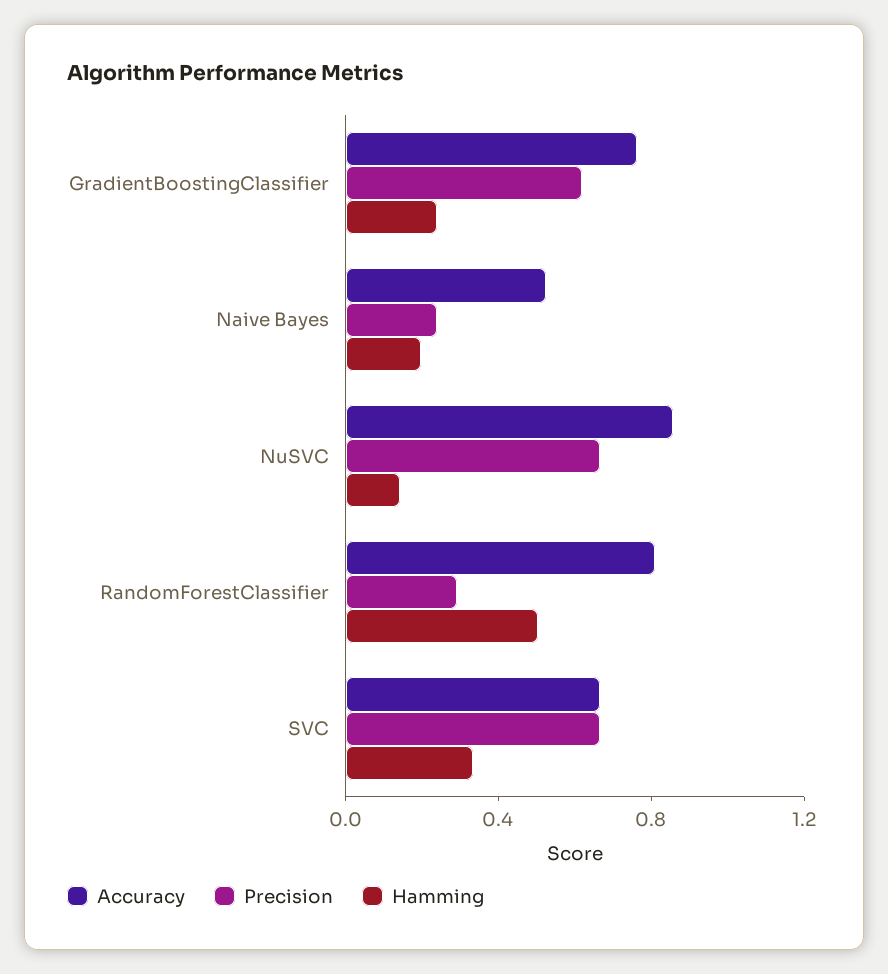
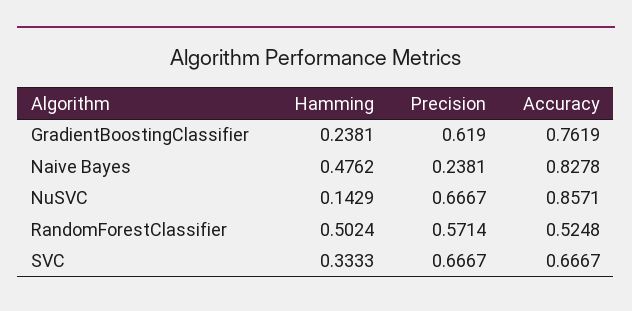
  {
    "Accuracy": {
      "GradientBoostingClassifier": 0.7619,
-     "Naive Bayes": 0.5,
+     "Naive Bayes": 0.8278,
      "NuSVC": 0.8571,
-     "RandomForestClassifier": 0.8,
+     "RandomForestClassifier": 0.5248,
      "SVC": 0.6667
    },
    "Precision": {
      "GradientBoostingClassifier": 0.619,
      "Naive Bayes": 0.2381,
      "NuSVC": 0.6667,
-     "RandomForestClassifier": 0.3,
+     "RandomForestClassifier": 0.5714,
      "SVC": 0.6667
    },
    "Hamming": {
      "GradientBoostingClassifier": 0.2381,
-     "Naive Bayes": 0.2,
+     "Naive Bayes": 0.4762,
      "NuSVC": 0.1429,
      "RandomForestClassifier": 0.5024,
      "SVC": 0.3333
    }
  }

